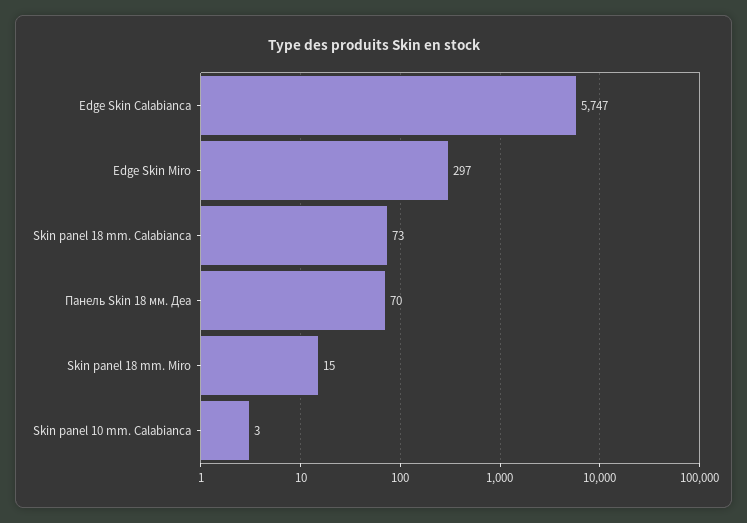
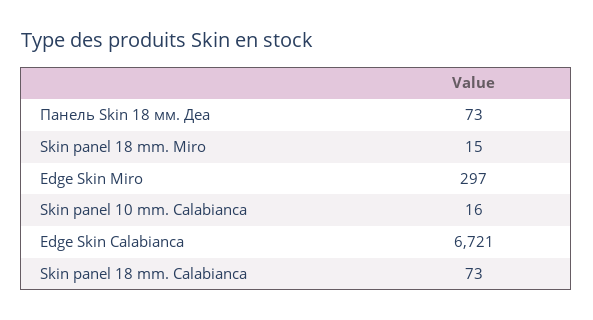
  {
-   "Edge Skin Calabianca": 5747,
+   "Edge Skin Calabianca": 6721,
    "Edge Skin Miro": 297,
    "Skin panel 18 mm. Calabianca": 73,
-   "Панель Skin 18 мм. Деа": 70,
+   "Панель Skin 18 мм. Деа": 73,
    "Skin panel 18 mm. Miro": 15,
-   "Skin panel 10 mm. Calabianca": 3
+   "Skin panel 10 mm. Calabianca": 16
  }

